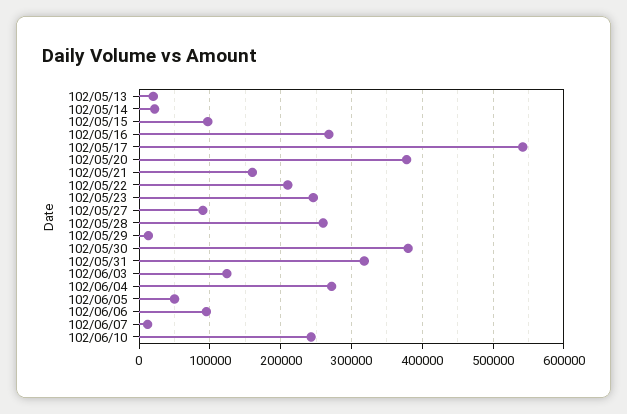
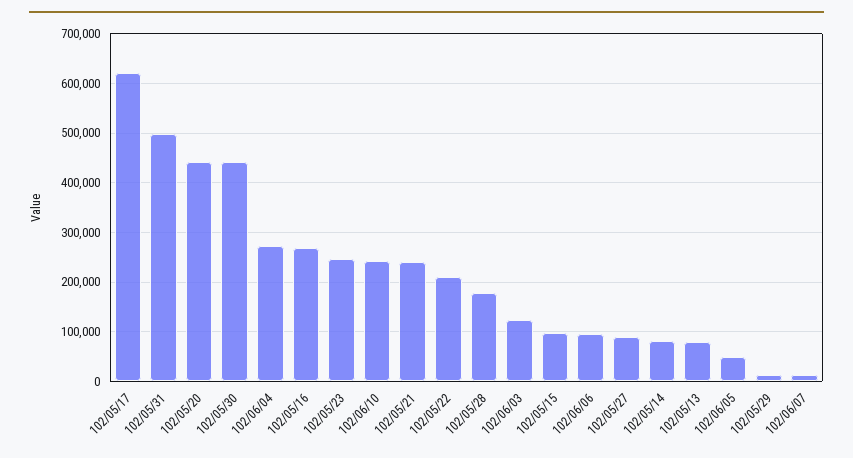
  {
-   "102/05/13": 20000,
+   "102/05/13": 80000,
-   "102/05/14": 20000,
+   "102/05/14": 80000,
    "102/05/15": 100000,
    "102/05/16": 270000,
-   "102/05/17": 540000,
+   "102/05/17": 620000,
-   "102/05/20": 380000,
+   "102/05/20": 440000,
-   "102/05/21": 160000,
+   "102/05/21": 240000,
    "102/05/22": 210000,
    "102/05/23": 250000,
    "102/05/27": 90000,
-   "102/05/28": 260000,
+   "102/05/28": 180000,
    "102/05/29": 10000,
-   "102/05/30": 380000,
+   "102/05/30": 440000,
-   "102/05/31": 320000,
+   "102/05/31": 500000,
    "102/06/03": 120000,
    "102/06/04": 270000,
    "102/06/05": 50000,
    "102/06/06": 100000,
    "102/06/07": 10000,
    "102/06/10": 240000
  }

